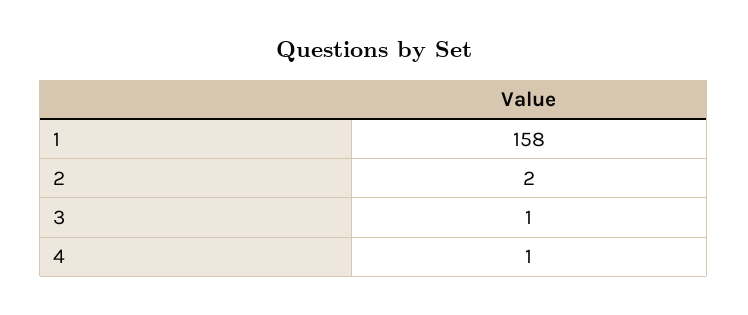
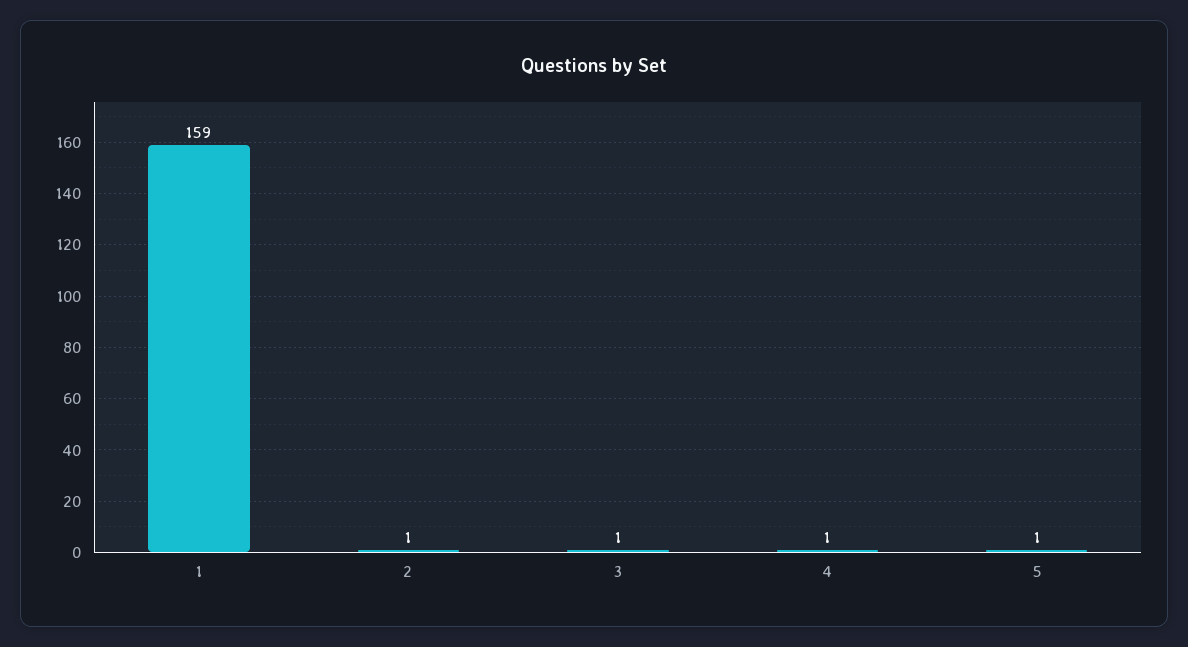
  {
-   "1": 158,
+   "1": 159,
-   "2": 2,
+   "2": 1,
    "3": 1,
-   "4": 1
+   "4": 1,
+   "5": 1
  }

